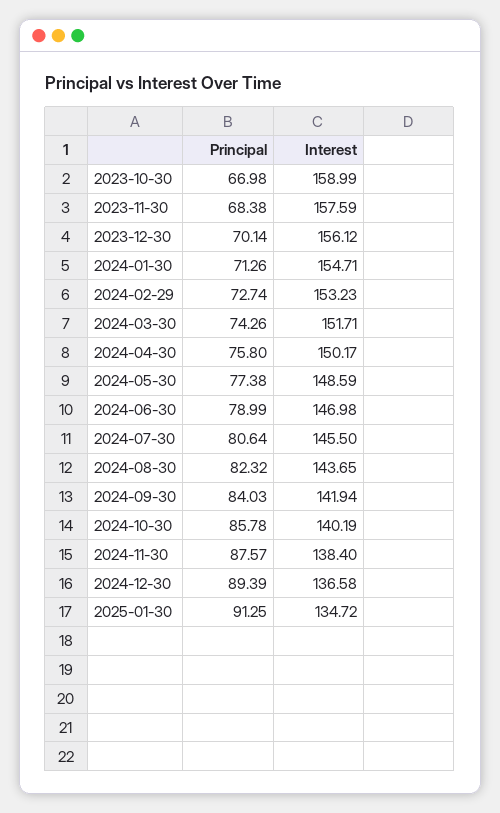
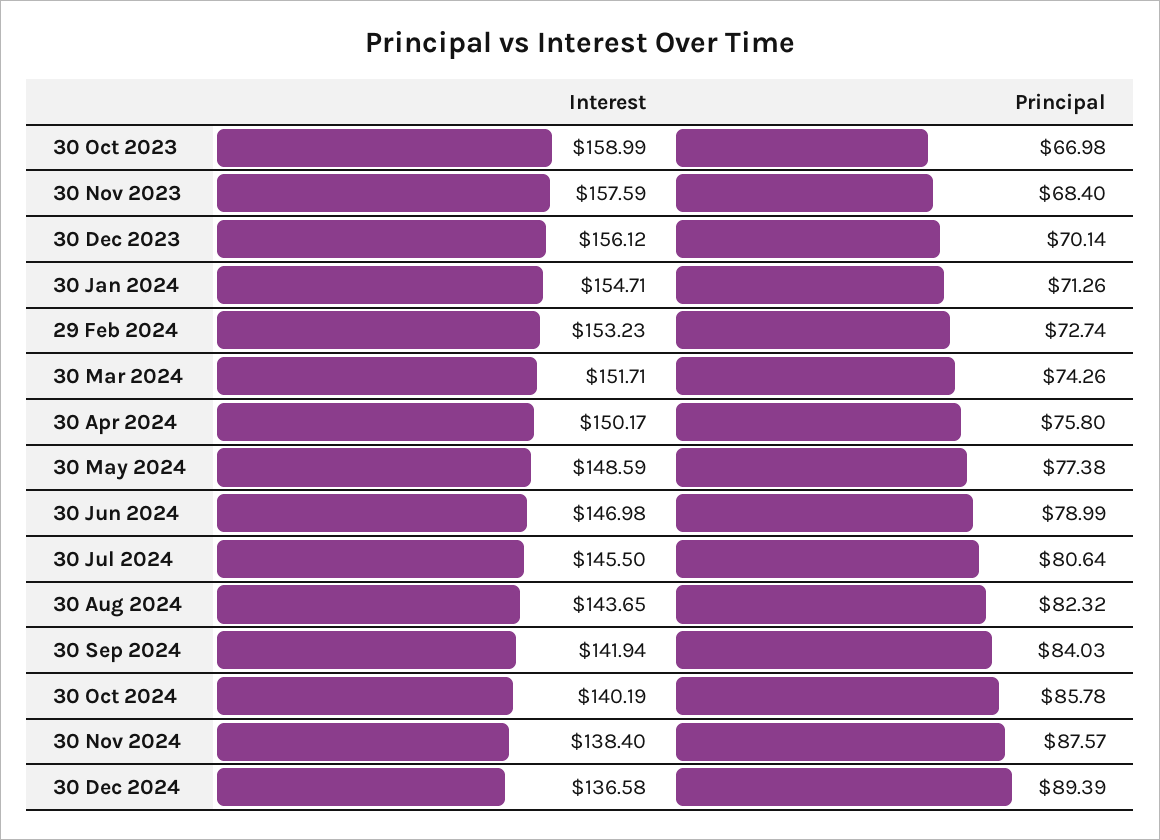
  {
    "Principal": {
      "2023-10-30": 66.98,
-     "2023-11-30": 68.38,
+     "2023-11-30": 68.4,
      "2023-12-30": 70.14,
      "2024-01-30": 71.26,
      "2024-02-29": 72.74,
      "2024-03-30": 74.26,
      "2024-04-30": 75.8,
      "2024-05-30": 77.38,
      "2024-06-30": 78.99,
      "2024-07-30": 80.64,
      "2024-08-30": 82.32,
      "2024-09-30": 84.03,
      "2024-10-30": 85.78,
      "2024-11-30": 87.57,
-     "2024-12-30": 89.39,
+     "2024-12-30": 89.39
-     "2025-01-30": 91.25
    },
    "Interest": {
      "2023-10-30": 158.99,
      "2023-11-30": 157.59,
      "2023-12-30": 156.12,
      "2024-01-30": 154.71,
      "2024-02-29": 153.23,
      "2024-03-30": 151.71,
      "2024-04-30": 150.17,
      "2024-05-30": 148.59,
      "2024-06-30": 146.98,
      "2024-07-30": 145.5,
      "2024-08-30": 143.65,
      "2024-09-30": 141.94,
      "2024-10-30": 140.19,
      "2024-11-30": 138.4,
-     "2024-12-30": 136.58,
+     "2024-12-30": 136.58
-     "2025-01-30": 134.72
    }
  }

